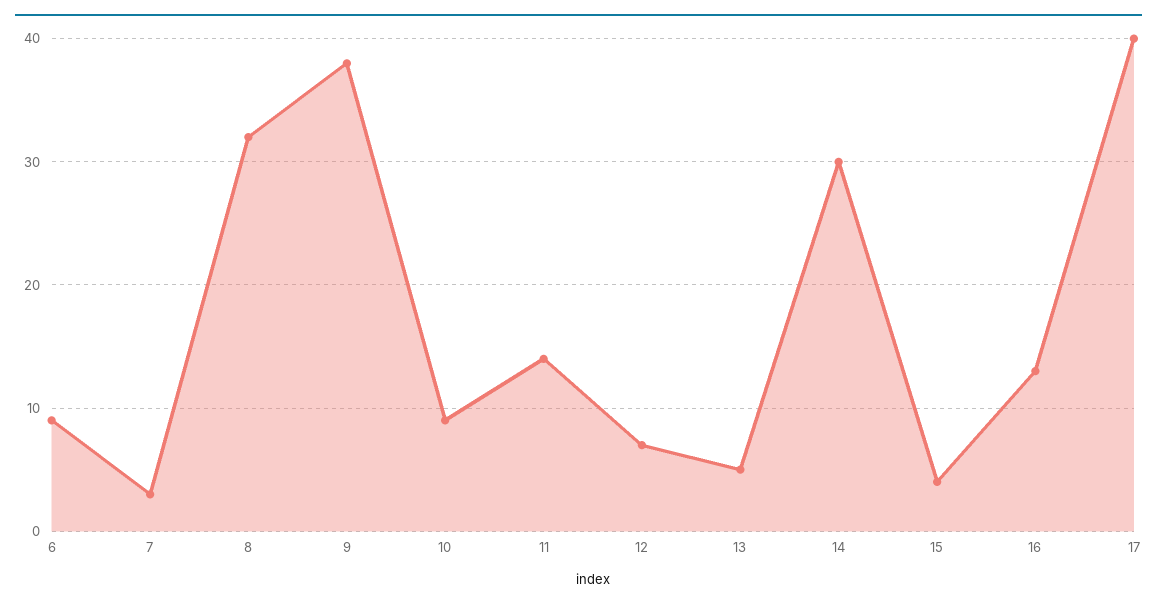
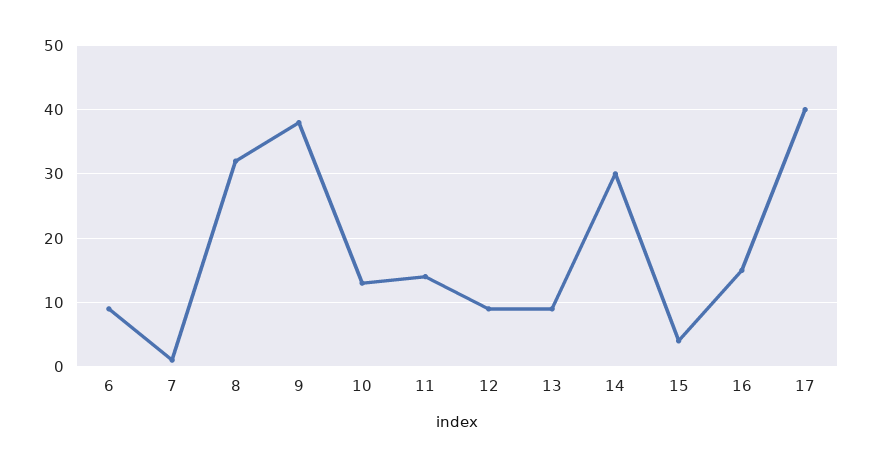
  {
    "6": 9,
-   "7": 3,
+   "7": 1,
    "8": 32,
    "9": 38,
-   "10": 9,
+   "10": 13,
    "11": 14,
-   "12": 7,
+   "12": 9,
-   "13": 5,
+   "13": 9,
    "14": 30,
    "15": 4,
-   "16": 13,
+   "16": 15,
    "17": 40
  }

